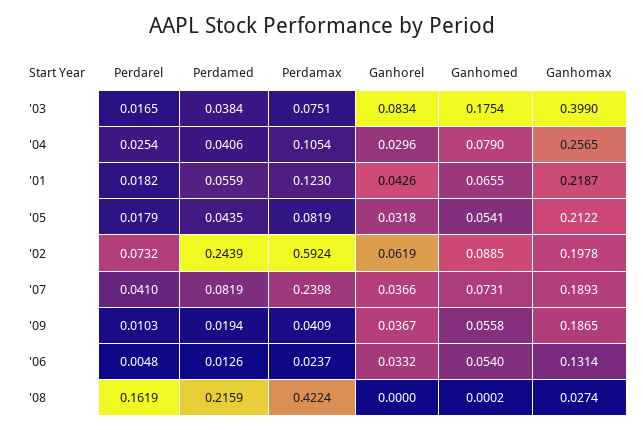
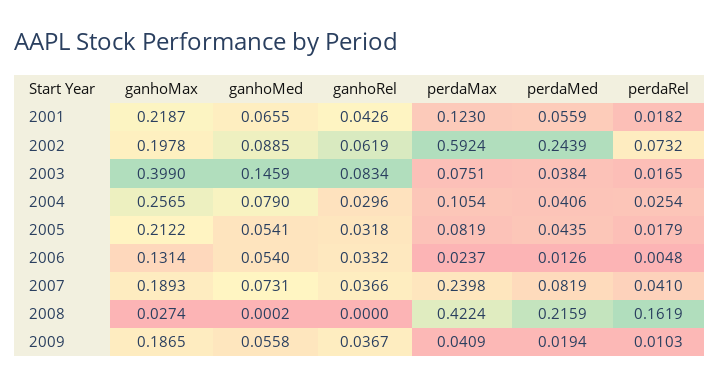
  {
    "Perdarel": {
      "'03": 0.0165,
      "'04": 0.0254,
      "'01": 0.0182,
      "'05": 0.0179,
      "'02": 0.0732,
      "'07": 0.041,
      "'09": 0.0103,
      "'06": 0.0048,
      "'08": 0.1619
    },
    "Perdamed": {
      "'03": 0.0384,
      "'04": 0.0406,
      "'01": 0.0559,
      "'05": 0.0435,
      "'02": 0.2439,
      "'07": 0.0819,
      "'09": 0.0194,
      "'06": 0.0126,
      "'08": 0.2159
    },
    "Perdamax": {
      "'03": 0.0751,
      "'04": 0.1054,
      "'01": 0.123,
      "'05": 0.0819,
      "'02": 0.5924,
      "'07": 0.2398,
      "'09": 0.0409,
      "'06": 0.0237,
      "'08": 0.4224
    },
    "Ganhorel": {
      "'03": 0.0834,
      "'04": 0.0296,
      "'01": 0.0426,
      "'05": 0.0318,
      "'02": 0.0619,
      "'07": 0.0366,
      "'09": 0.0367,
      "'06": 0.0332,
      "'08": 0
    },
    "Ganhomed": {
-     "'03": 0.1754,
+     "'03": 0.1459,
      "'04": 0.079,
      "'01": 0.0655,
      "'05": 0.0541,
      "'02": 0.0885,
      "'07": 0.0731,
      "'09": 0.0558,
      "'06": 0.054,
      "'08": 0.0002
    },
    "Ganhomax": {
      "'03": 0.399,
      "'04": 0.2565,
      "'01": 0.2187,
      "'05": 0.2122,
      "'02": 0.1978,
      "'07": 0.1893,
      "'09": 0.1865,
      "'06": 0.1314,
      "'08": 0.0274
    }
  }

